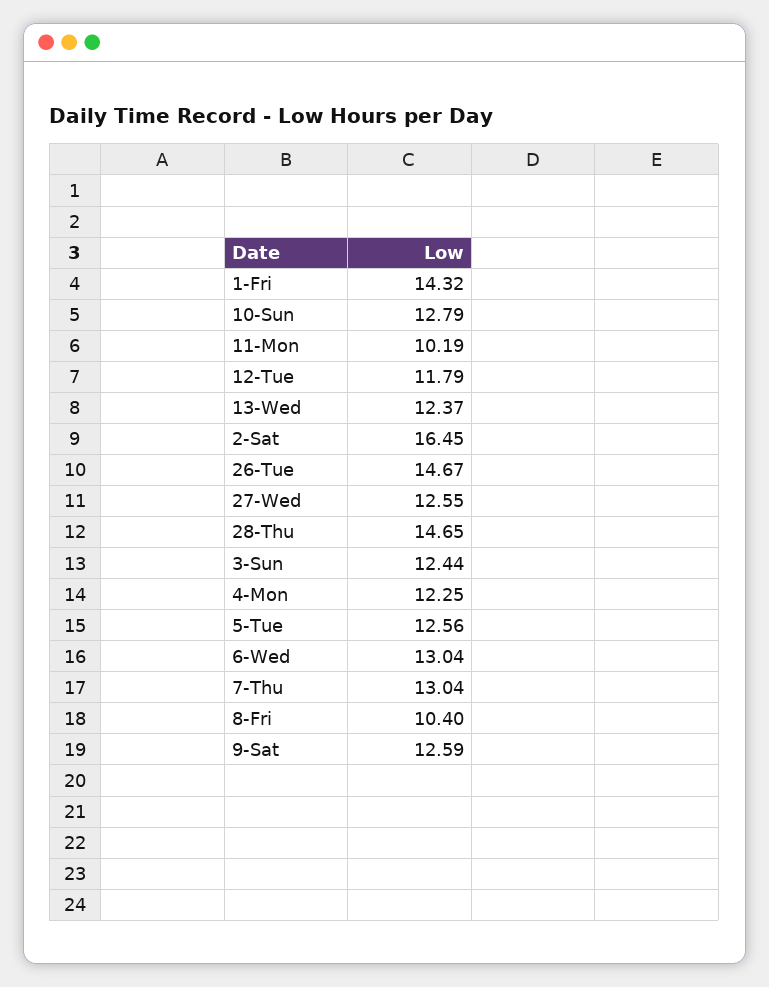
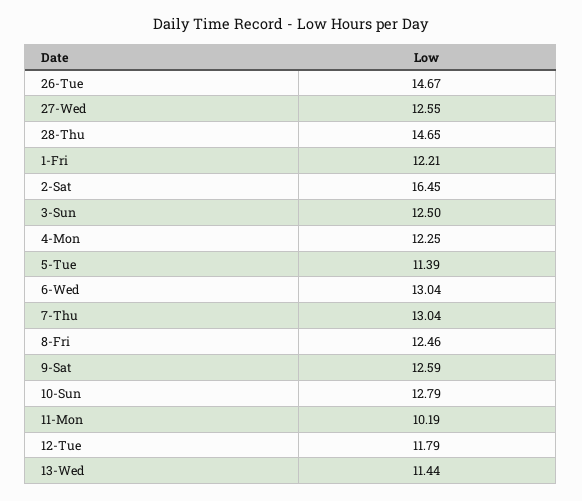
  {
-   "1-Fri": 14.32,
+   "1-Fri": 12.21,
    "10-Sun": 12.79,
    "11-Mon": 10.19,
    "12-Tue": 11.79,
-   "13-Wed": 12.37,
+   "13-Wed": 11.44,
    "2-Sat": 16.45,
    "26-Tue": 14.67,
    "27-Wed": 12.55,
    "28-Thu": 14.65,
-   "3-Sun": 12.44,
+   "3-Sun": 12.5,
    "4-Mon": 12.25,
-   "5-Tue": 12.56,
+   "5-Tue": 11.39,
    "6-Wed": 13.04,
    "7-Thu": 13.04,
-   "8-Fri": 10.4,
+   "8-Fri": 12.46,
    "9-Sat": 12.59
  }

